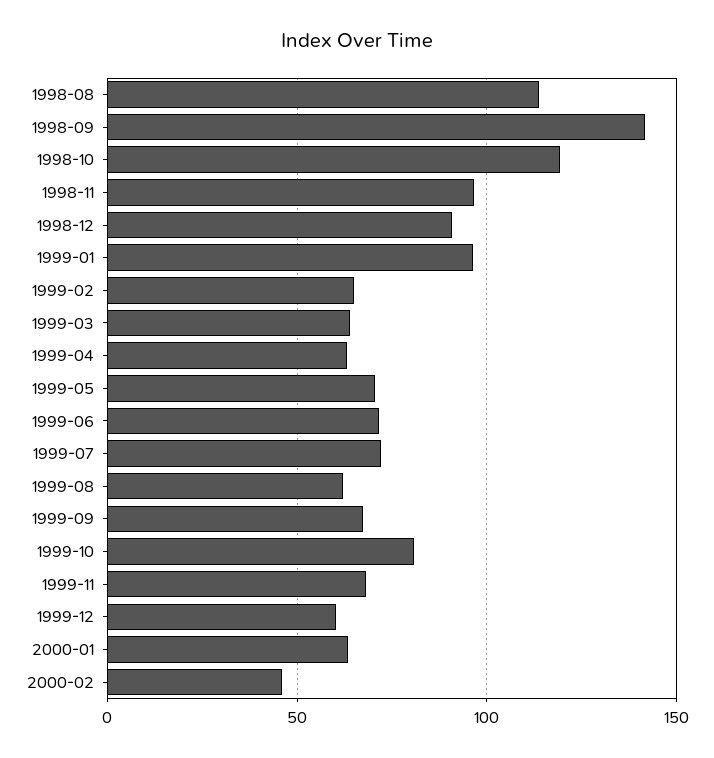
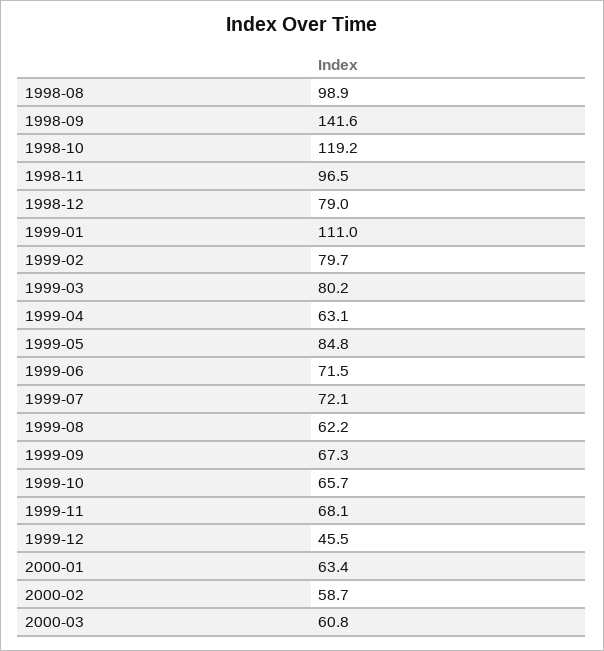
  {
-   "1998-08": 115,
+   "1998-08": 98.9,
    "1998-09": 141.6,
    "1998-10": 119.2,
    "1998-11": 96.5,
-   "1998-12": 90,
+   "1998-12": 79,
-   "1999-01": 95,
+   "1999-01": 111,
-   "1999-02": 65,
+   "1999-02": 79.7,
-   "1999-03": 65,
+   "1999-03": 80.2,
    "1999-04": 63.1,
-   "1999-05": 70,
+   "1999-05": 84.8,
    "1999-06": 71.5,
    "1999-07": 72.1,
    "1999-08": 62.2,
    "1999-09": 67.3,
-   "1999-10": 80,
+   "1999-10": 65.7,
    "1999-11": 68.1,
-   "1999-12": 60,
+   "1999-12": 45.5,
    "2000-01": 63.4,
-   "2000-02": 45
+   "2000-02": 58.7,
+   "2000-03": 60.8
  }

